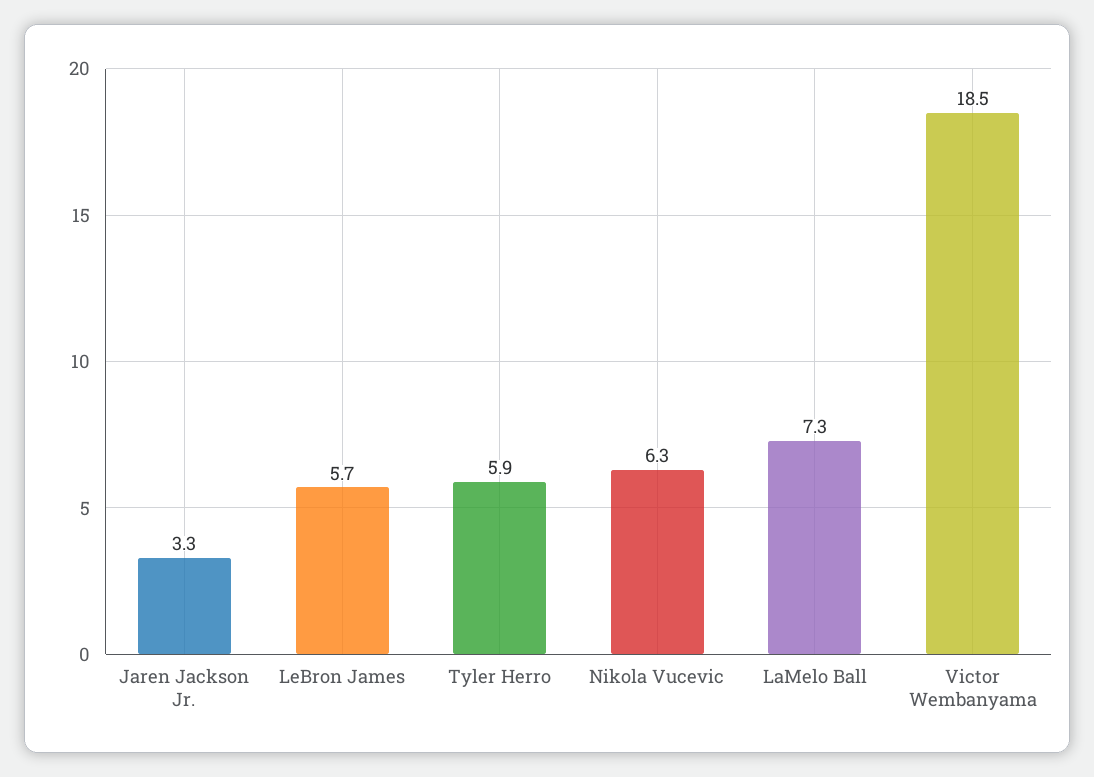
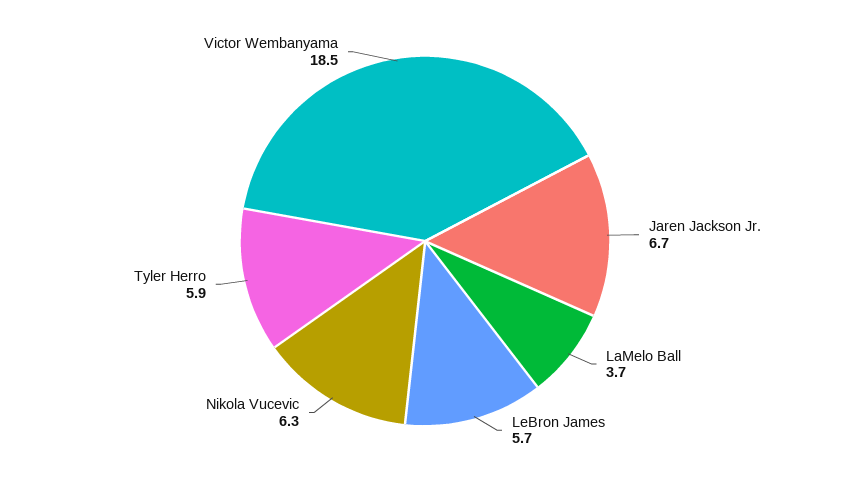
  {
-   "Jaren Jackson Jr.": 3.3,
+   "Jaren Jackson Jr.": 6.7,
    "LeBron James": 5.7,
    "Tyler Herro": 5.9,
    "Nikola Vucevic": 6.3,
-   "LaMelo Ball": 7.3,
+   "LaMelo Ball": 3.7,
    "Victor Wembanyama": 18.5
  }

